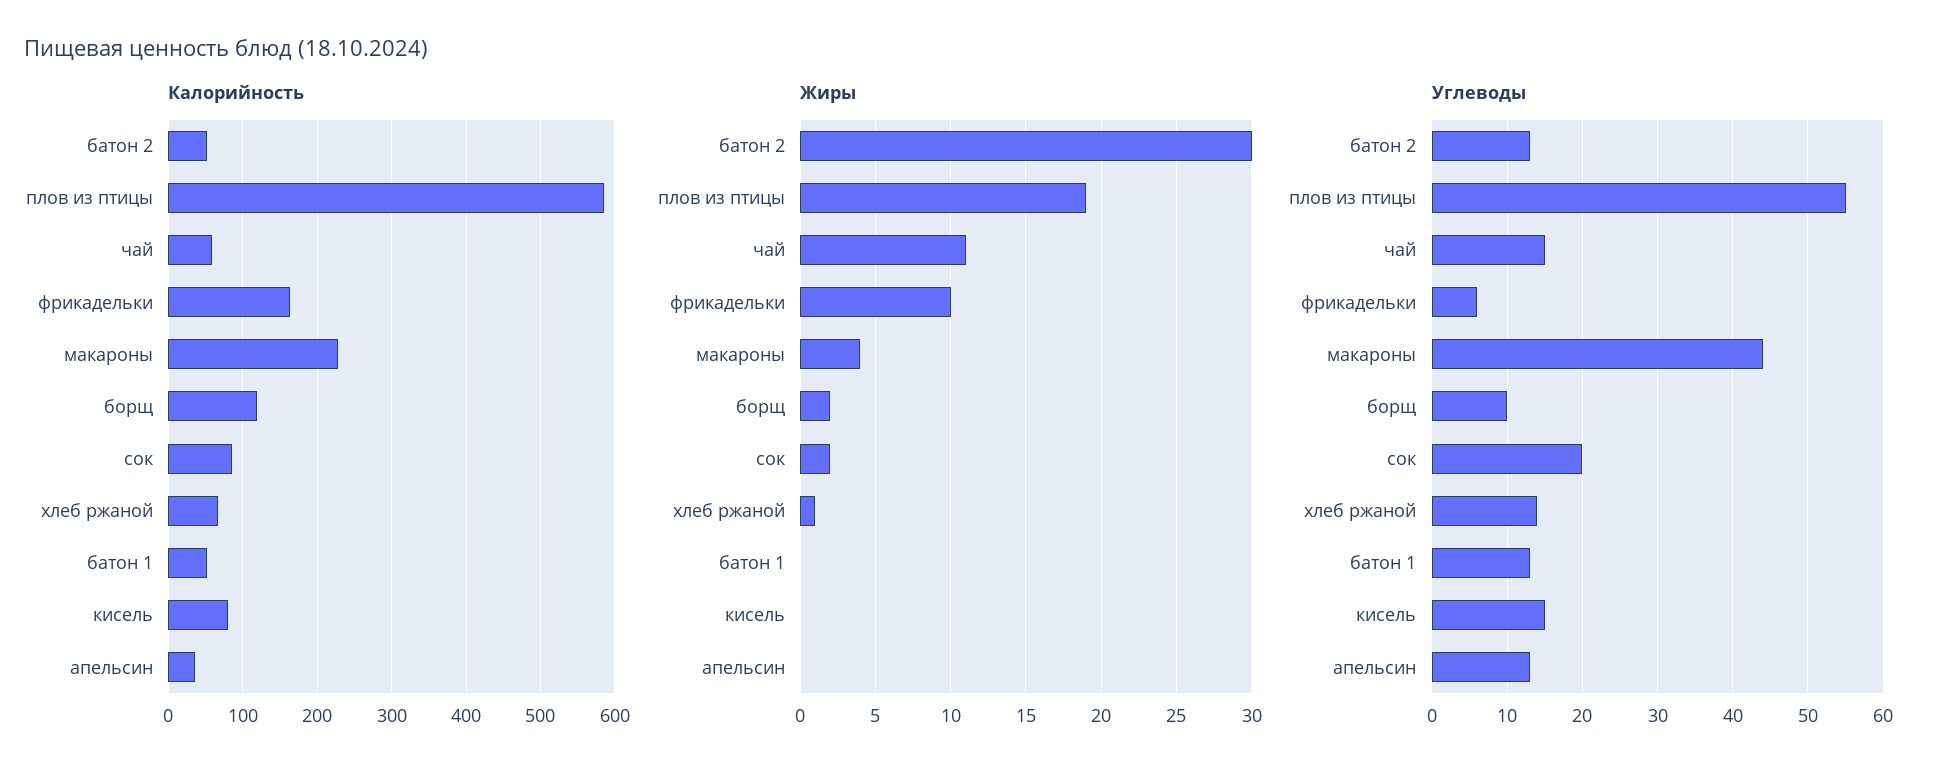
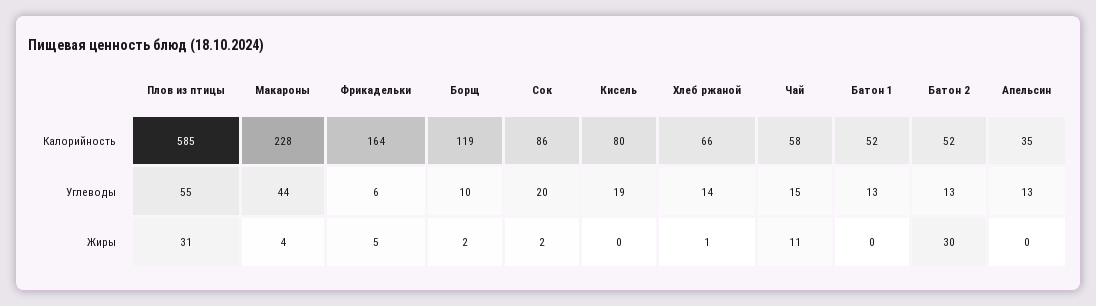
  {
    "Калорийность": {
      "батон 2": 52,
      "плов из птицы": 585,
      "чай": 58,
      "фрикадельки": 164,
      "макароны": 228,
      "борщ": 119,
      "сок": 86,
      "хлеб ржаной": 66,
      "батон 1": 52,
      "кисель": 80,
      "апельсин": 35
    },
    "Жиры": {
      "батон 2": 30,
-     "плов из птицы": 19,
+     "плов из птицы": 31,
      "чай": 11,
-     "фрикадельки": 10,
+     "фрикадельки": 5,
      "макароны": 4,
      "борщ": 2,
      "сок": 2,
      "хлеб ржаной": 1,
      "батон 1": 0,
      "кисель": 0,
      "апельсин": 0
    },
    "Углеводы": {
      "батон 2": 13,
      "плов из птицы": 55,
      "чай": 15,
      "фрикадельки": 6,
      "макароны": 44,
      "борщ": 10,
      "сок": 20,
      "хлеб ржаной": 14,
      "батон 1": 13,
-     "кисель": 15,
+     "кисель": 19,
      "апельсин": 13
    }
  }

